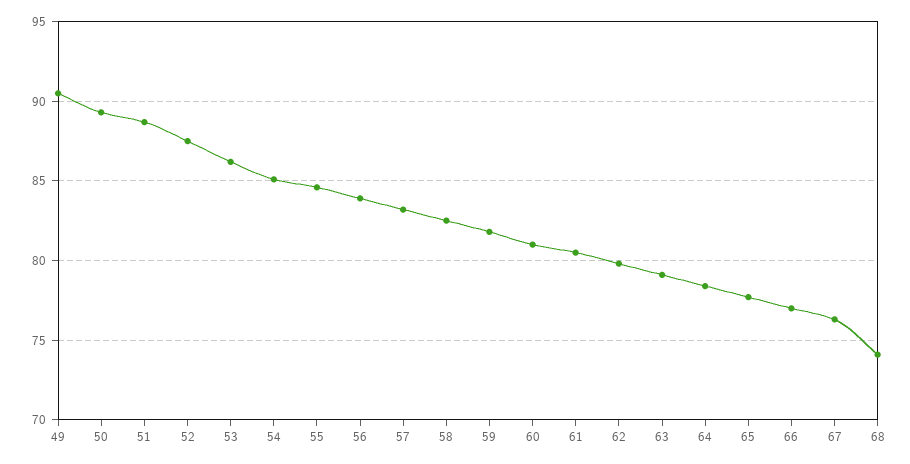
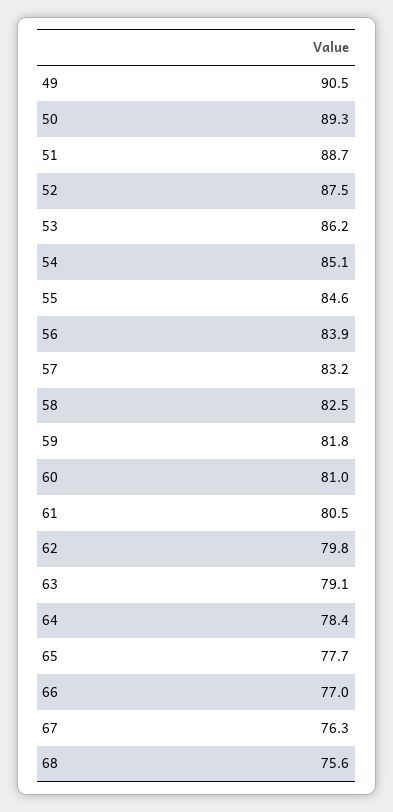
  {
    "49": 90.5,
    "50": 89.3,
    "51": 88.7,
    "52": 87.5,
    "53": 86.2,
    "54": 85.1,
    "55": 84.6,
    "56": 83.9,
    "57": 83.2,
    "58": 82.5,
    "59": 81.8,
    "60": 81,
    "61": 80.5,
    "62": 79.8,
    "63": 79.1,
    "64": 78.4,
    "65": 77.7,
    "66": 77,
    "67": 76.3,
-   "68": 74
+   "68": 75.6
  }

